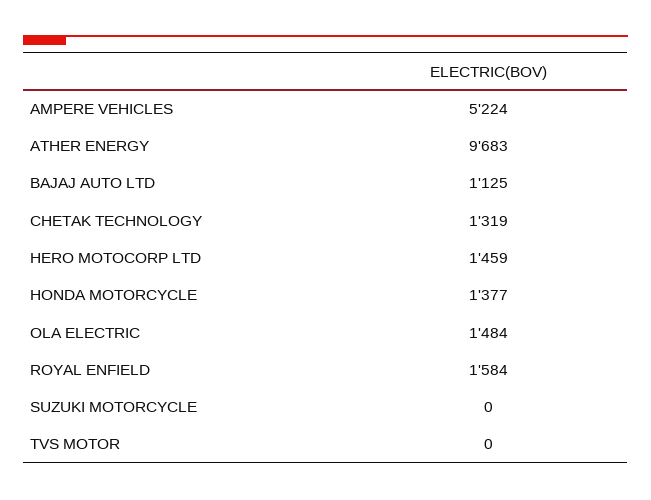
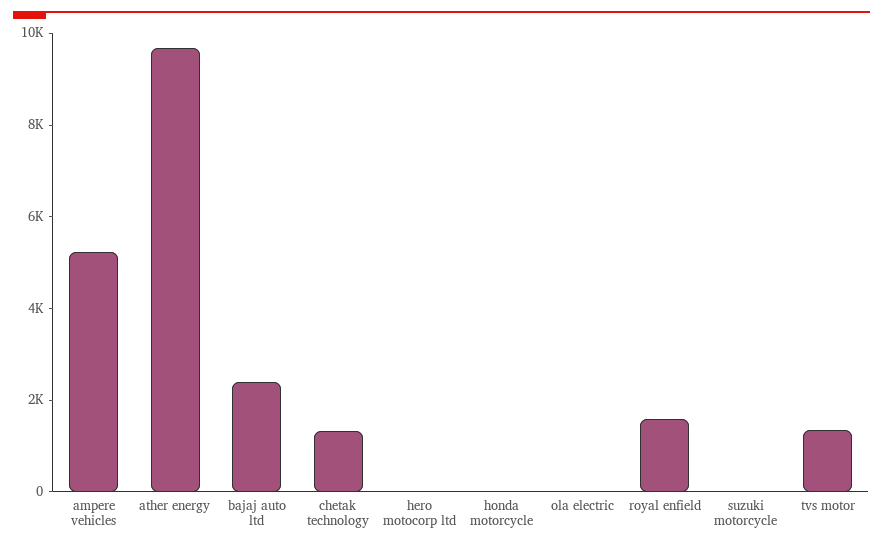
  {
    "AMPERE VEHICLES": 5224,
    "ATHER ENERGY": 9683,
-   "BAJAJ AUTO LTD": 1125,
+   "BAJAJ AUTO LTD": 2500,
    "CHETAK TECHNOLOGY": 1319,
-   "HERO MOTOCORP LTD": 1459,
+   "HERO MOTOCORP LTD": 0,
-   "HONDA MOTORCYCLE": 1377,
+   "HONDA MOTORCYCLE": 0,
-   "OLA ELECTRIC": 1484,
+   "OLA ELECTRIC": 0,
    "ROYAL ENFIELD": 1584,
    "SUZUKI MOTORCYCLE": 0,
-   "TVS MOTOR": 0
+   "TVS MOTOR": 1500
  }

